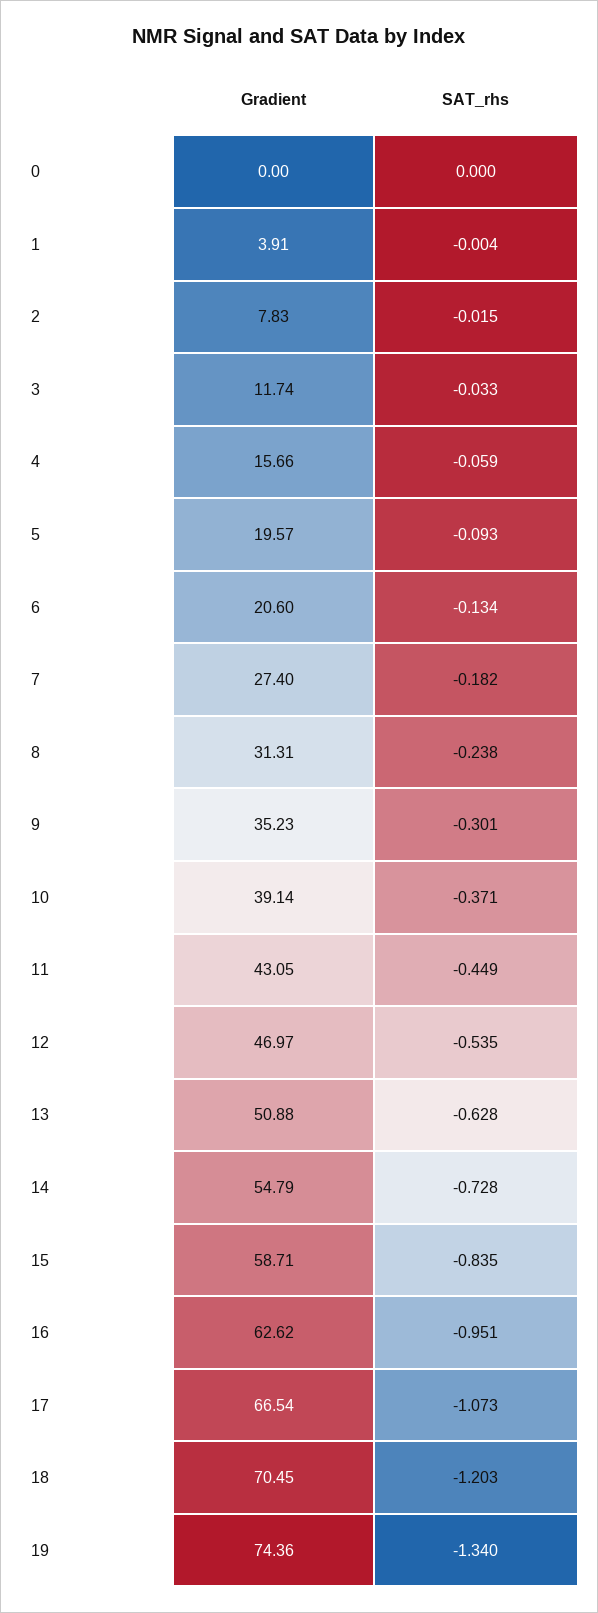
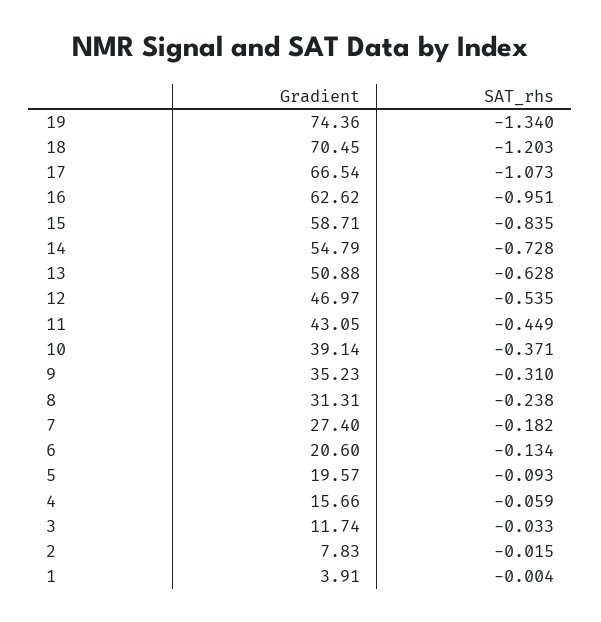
  {
    "Gradient": {
-     "0": 0,
      "1": 3.91,
      "2": 7.83,
      "3": 11.74,
      "4": 15.66,
      "5": 19.57,
      "6": 20.6,
      "7": 27.4,
      "8": 31.31,
      "9": 35.23,
      "10": 39.14,
      "11": 43.05,
      "12": 46.97,
      "13": 50.88,
      "14": 54.79,
      "15": 58.71,
      "16": 62.62,
      "17": 66.54,
      "18": 70.45,
      "19": 74.36
    },
    "SAT_rhs": {
-     "0": 0,
      "1": -0.004,
      "2": -0.015,
      "3": -0.033,
      "4": -0.059,
      "5": -0.093,
      "6": -0.134,
      "7": -0.182,
      "8": -0.238,
-     "9": -0.301,
+     "9": -0.31,
      "10": -0.371,
      "11": -0.449,
      "12": -0.535,
      "13": -0.628,
      "14": -0.728,
      "15": -0.835,
      "16": -0.951,
      "17": -1.073,
      "18": -1.203,
      "19": -1.34
    }
  }

